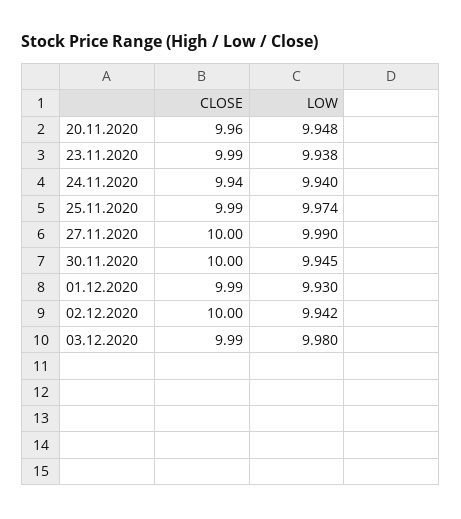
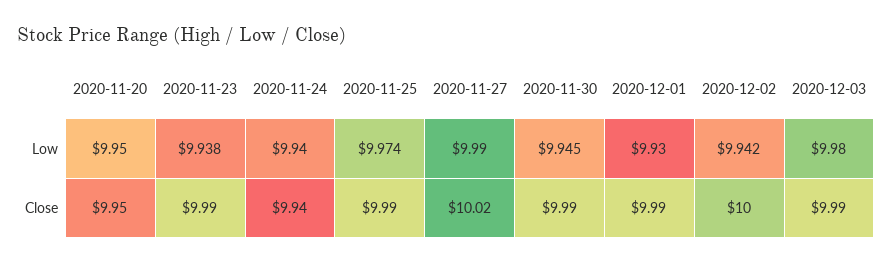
  {
    "CLOSE": {
-     "20.11.2020": 9.96,
+     "20.11.2020": 9.95,
      "23.11.2020": 9.99,
      "24.11.2020": 9.94,
      "25.11.2020": 9.99,
-     "27.11.2020": 10,
+     "27.11.2020": 10.02,
-     "30.11.2020": 10,
+     "30.11.2020": 9.99,
      "01.12.2020": 9.99,
      "02.12.2020": 10,
      "03.12.2020": 9.99
    },
    "LOW": {
-     "20.11.2020": 9.948,
+     "20.11.2020": 9.95,
      "23.11.2020": 9.938,
      "24.11.2020": 9.94,
      "25.11.2020": 9.974,
      "27.11.2020": 9.99,
      "30.11.2020": 9.945,
      "01.12.2020": 9.93,
      "02.12.2020": 9.942,
      "03.12.2020": 9.98
    }
  }

